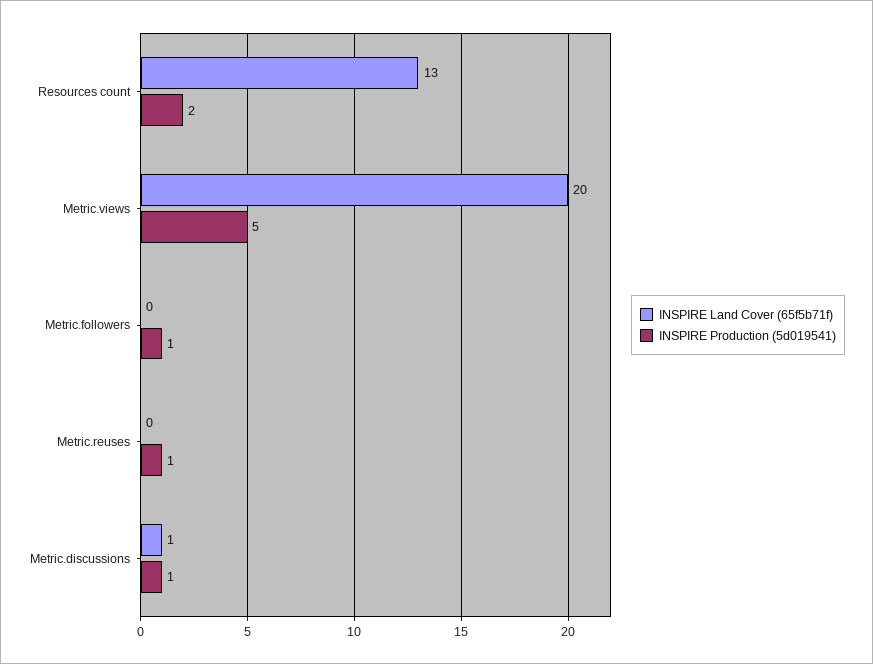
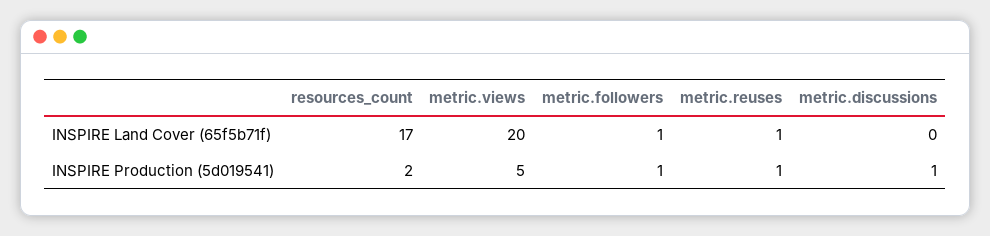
  {
    "INSPIRE Land Cover (65f5b71f)": {
-     "Resources count": 13,
+     "Resources count": 17,
      "Metric.views": 20,
-     "Metric.followers": 0,
+     "Metric.followers": 1,
-     "Metric.reuses": 0,
+     "Metric.reuses": 1,
-     "Metric.discussions": 1
+     "Metric.discussions": 0
    },
    "INSPIRE Production (5d019541)": {
      "Resources count": 2,
      "Metric.views": 5,
      "Metric.followers": 1,
      "Metric.reuses": 1,
      "Metric.discussions": 1
    }
  }

